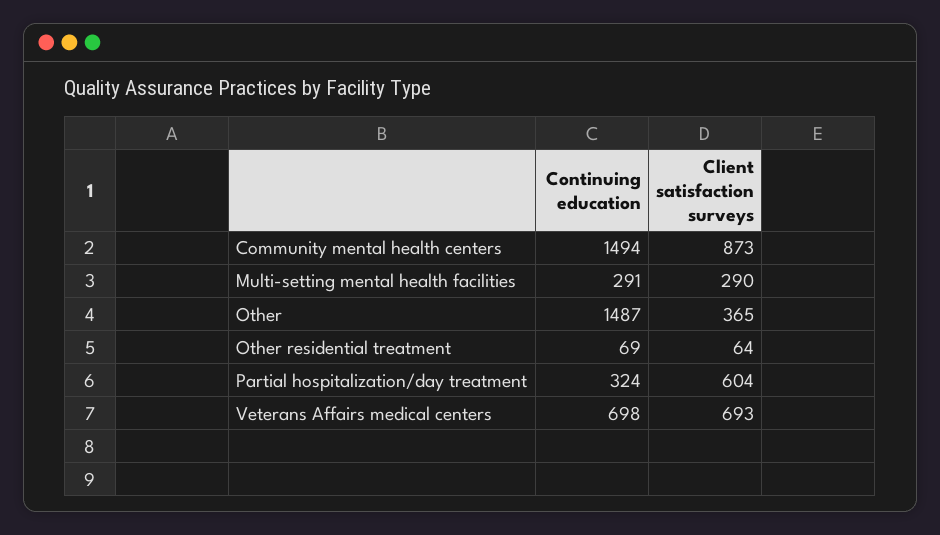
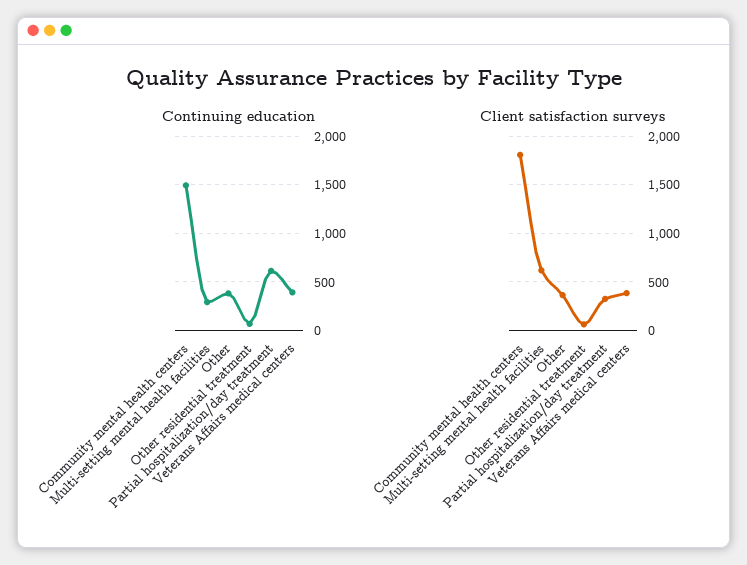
  {
    "Continuing education": {
      "Community mental health centers": 1494,
      "Multi-setting mental health facilities": 291,
-     "Other": 1487,
+     "Other": 400,
      "Other residential treatment": 69,
-     "Partial hospitalization/day treatment": 324,
+     "Partial hospitalization/day treatment": 600,
-     "Veterans Affairs medical centers": 698
+     "Veterans Affairs medical centers": 400
    },
    "Client satisfaction surveys": {
-     "Community mental health centers": 873,
+     "Community mental health centers": 1800,
-     "Multi-setting mental health facilities": 290,
+     "Multi-setting mental health facilities": 600,
      "Other": 365,
      "Other residential treatment": 64,
-     "Partial hospitalization/day treatment": 604,
+     "Partial hospitalization/day treatment": 300,
-     "Veterans Affairs medical centers": 693
+     "Veterans Affairs medical centers": 400
    }
  }

